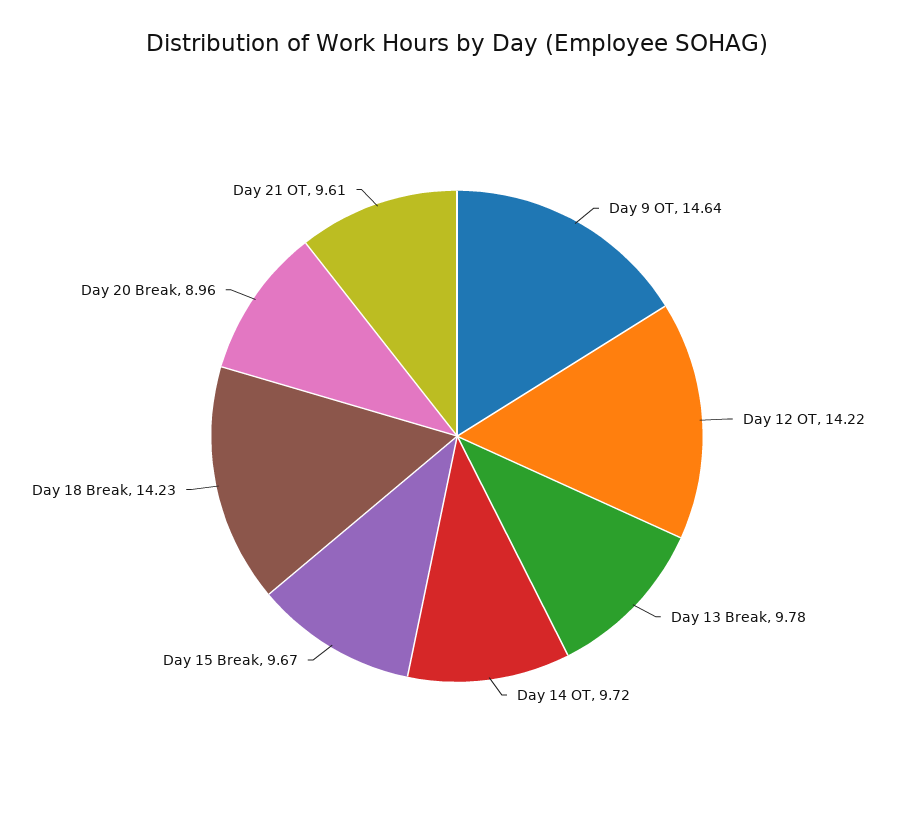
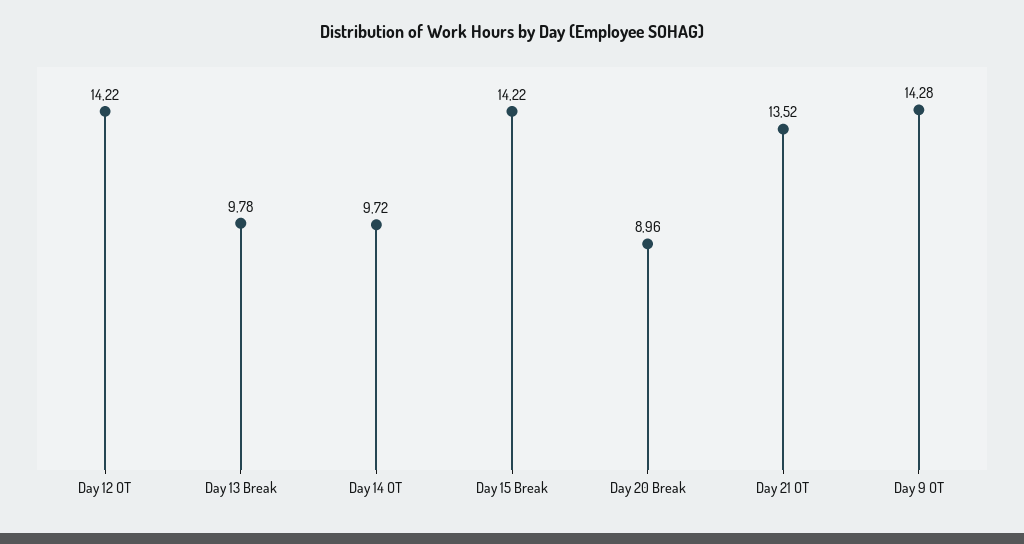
  {
-   "Day 9 OT": 14.64,
+   "Day 9 OT": 14.28,
    "Day 12 OT": 14.22,
    "Day 13 Break": 9.78,
    "Day 14 OT": 9.72,
-   "Day 15 Break": 9.67,
+   "Day 15 Break": 14.22,
-   "Day 18 Break": 14.23,
    "Day 20 Break": 8.96,
-   "Day 21 OT": 9.61
+   "Day 21 OT": 13.52
  }

